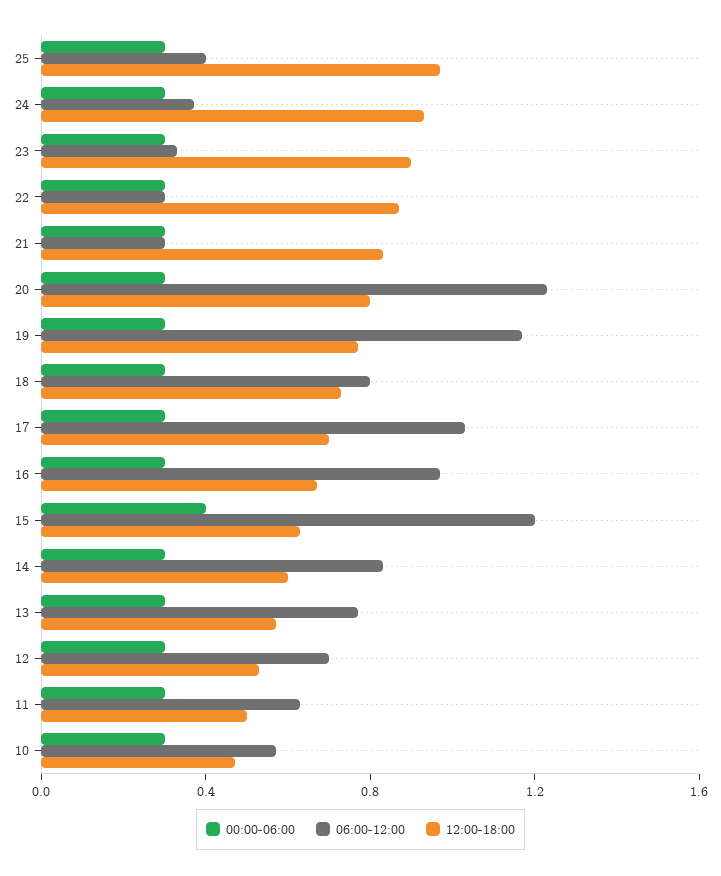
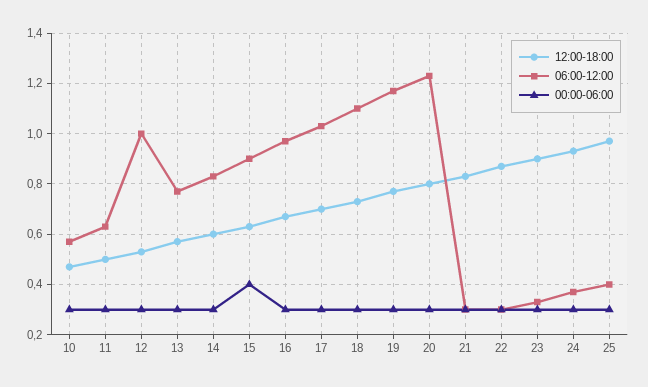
  {
    "00:00-06:00": {
      "25": 0.3,
      "24": 0.3,
      "23": 0.3,
      "22": 0.3,
      "21": 0.3,
      "20": 0.3,
      "19": 0.3,
      "18": 0.3,
      "17": 0.3,
      "16": 0.3,
      "15": 0.4,
      "14": 0.3,
      "13": 0.3,
      "12": 0.3,
      "11": 0.3,
      "10": 0.3
    },
    "06:00-12:00": {
      "25": 0.4,
      "24": 0.35,
      "23": 0.35,
      "22": 0.3,
      "21": 0.3,
      "20": 1.25,
      "19": 1.15,
-     "18": 0.8,
+     "18": 1.1,
      "17": 1.05,
      "16": 0.95,
-     "15": 1.2,
+     "15": 0.9,
      "14": 0.85,
      "13": 0.75,
-     "12": 0.7,
+     "12": 1,
      "11": 0.65,
      "10": 0.55
    },
    "12:00-18:00": {
      "25": 0.95,
      "24": 0.95,
      "23": 0.9,
      "22": 0.85,
      "21": 0.85,
      "20": 0.8,
      "19": 0.75,
      "18": 0.75,
      "17": 0.7,
      "16": 0.65,
      "15": 0.65,
      "14": 0.6,
      "13": 0.55,
      "12": 0.55,
      "11": 0.5,
      "10": 0.45
    }
  }

